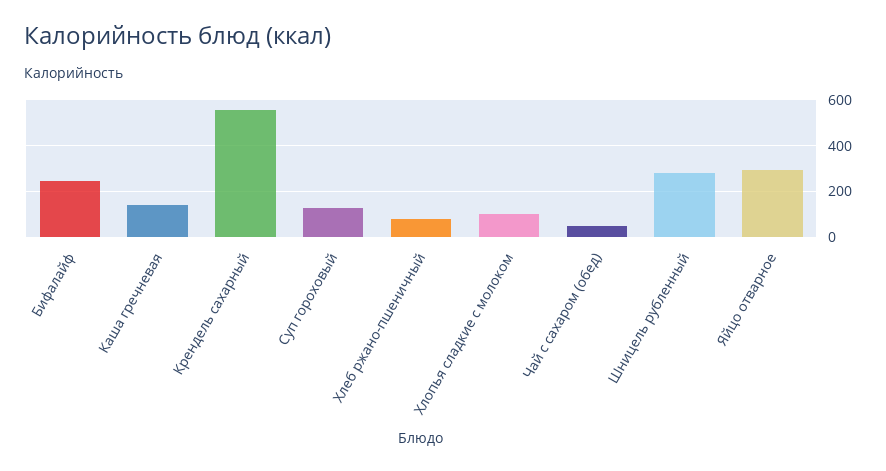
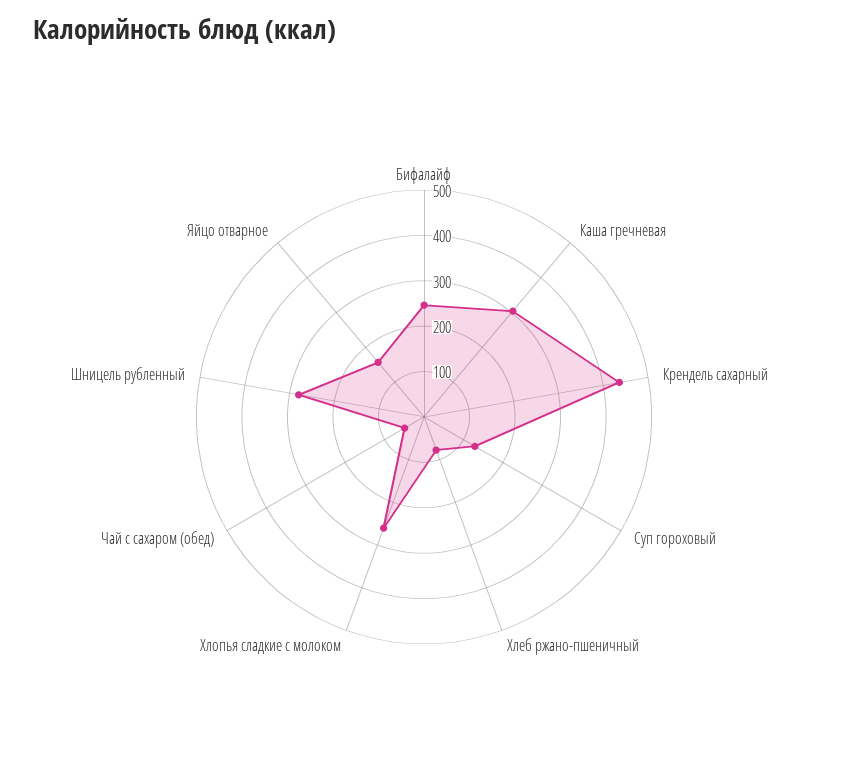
  {
    "Бифалайф": 240,
-   "Каша гречневая": 150,
+   "Каша гречневая": 300,
-   "Крендель сахарный": 550,
+   "Крендель сахарный": 440,
    "Суп гороховый": 120,
    "Хлеб ржано-пшеничный": 80,
-   "Хлопья сладкие с молоком": 100,
+   "Хлопья сладкие с молоком": 260,
    "Чай с сахаром (обед)": 40,
    "Шницель рубленный": 280,
-   "Яйцо отварное": 300
+   "Яйцо отварное": 160
  }

